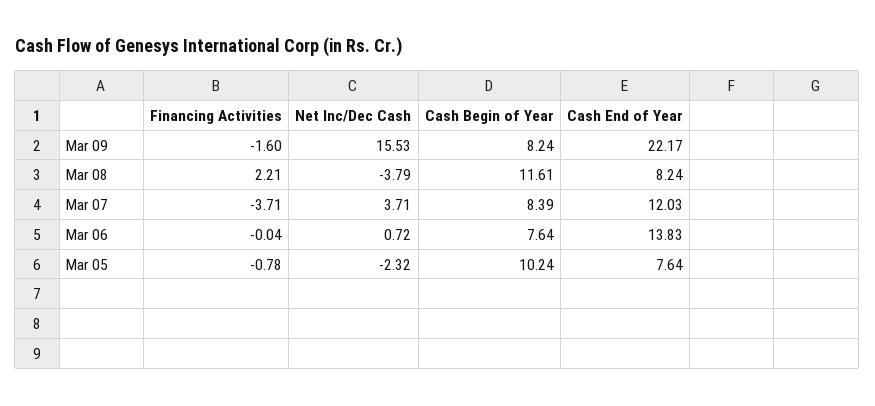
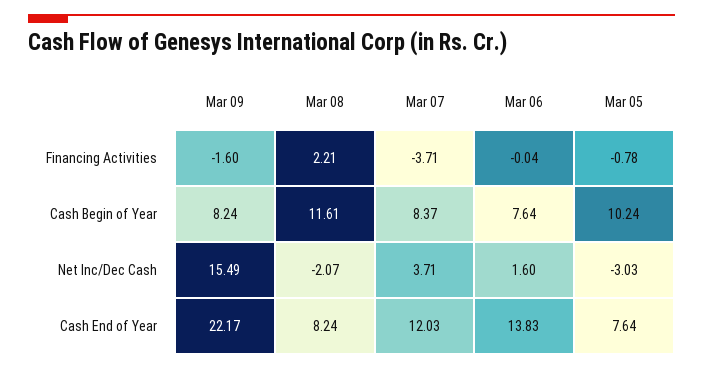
  {
    "Financing Activities": {
      "Mar 09": -1.6,
      "Mar 08": 2.21,
      "Mar 07": -3.71,
      "Mar 06": -0.04,
      "Mar 05": -0.78
    },
    "Net Inc/Dec Cash": {
-     "Mar 09": 15.53,
+     "Mar 09": 15.49,
-     "Mar 08": -3.79,
+     "Mar 08": -2.07,
      "Mar 07": 3.71,
-     "Mar 06": 0.72,
+     "Mar 06": 1.6,
-     "Mar 05": -2.32
+     "Mar 05": -3.03
    },
    "Cash Begin of Year": {
      "Mar 09": 8.24,
      "Mar 08": 11.61,
-     "Mar 07": 8.39,
+     "Mar 07": 8.37,
      "Mar 06": 7.64,
      "Mar 05": 10.24
    },
    "Cash End of Year": {
      "Mar 09": 22.17,
      "Mar 08": 8.24,
      "Mar 07": 12.03,
      "Mar 06": 13.83,
      "Mar 05": 7.64
    }
  }

